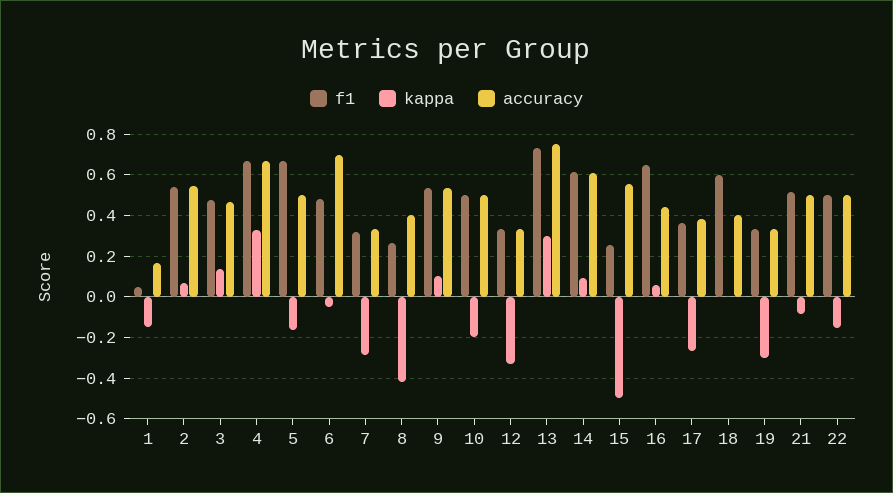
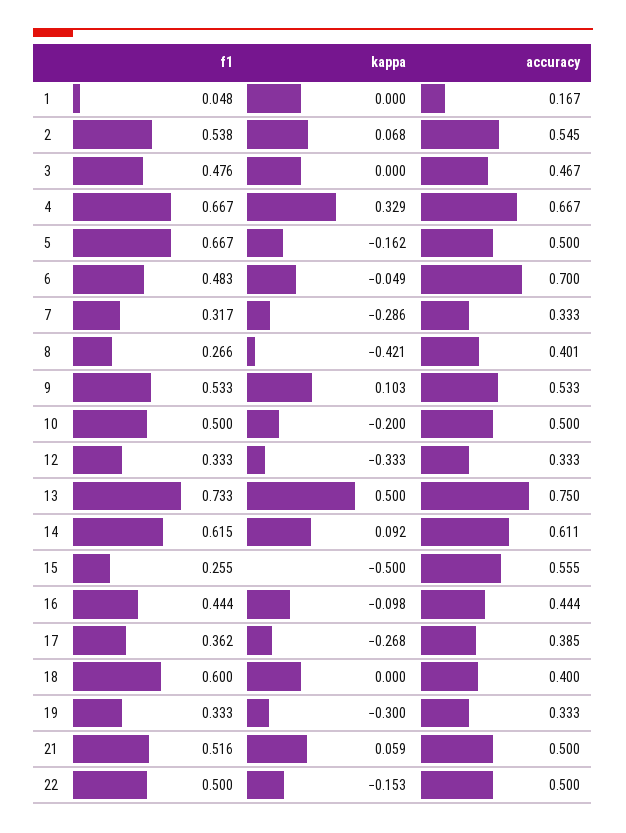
  {
    "f1": {
      "1": 0.048,
      "2": 0.538,
      "3": 0.476,
      "4": 0.667,
      "5": 0.667,
      "6": 0.483,
      "7": 0.317,
      "8": 0.266,
      "9": 0.533,
      "10": 0.5,
      "12": 0.333,
      "13": 0.733,
      "14": 0.615,
      "15": 0.255,
-     "16": 0.65,
+     "16": 0.444,
      "17": 0.362,
      "18": 0.6,
      "19": 0.333,
      "21": 0.516,
      "22": 0.5
    },
    "kappa": {
-     "1": -0.15,
+     "1": 0,
      "2": 0.068,
-     "3": 0.15,
+     "3": 0,
      "4": 0.329,
      "5": -0.162,
      "6": -0.049,
      "7": -0.286,
      "8": -0.421,
      "9": 0.103,
      "10": -0.2,
      "12": -0.333,
-     "13": 0.3,
+     "13": 0.5,
      "14": 0.092,
      "15": -0.5,
-     "16": 0.05,
+     "16": -0.098,
      "17": -0.268,
      "18": 0,
      "19": -0.3,
-     "21": -0.1,
+     "21": 0.059,
      "22": -0.153
    },
    "accuracy": {
      "1": 0.167,
      "2": 0.545,
      "3": 0.467,
      "4": 0.667,
      "5": 0.5,
      "6": 0.7,
      "7": 0.333,
      "8": 0.401,
      "9": 0.533,
      "10": 0.5,
      "12": 0.333,
      "13": 0.75,
      "14": 0.611,
      "15": 0.555,
      "16": 0.444,
      "17": 0.385,
      "18": 0.4,
      "19": 0.333,
      "21": 0.5,
      "22": 0.5
    }
  }

